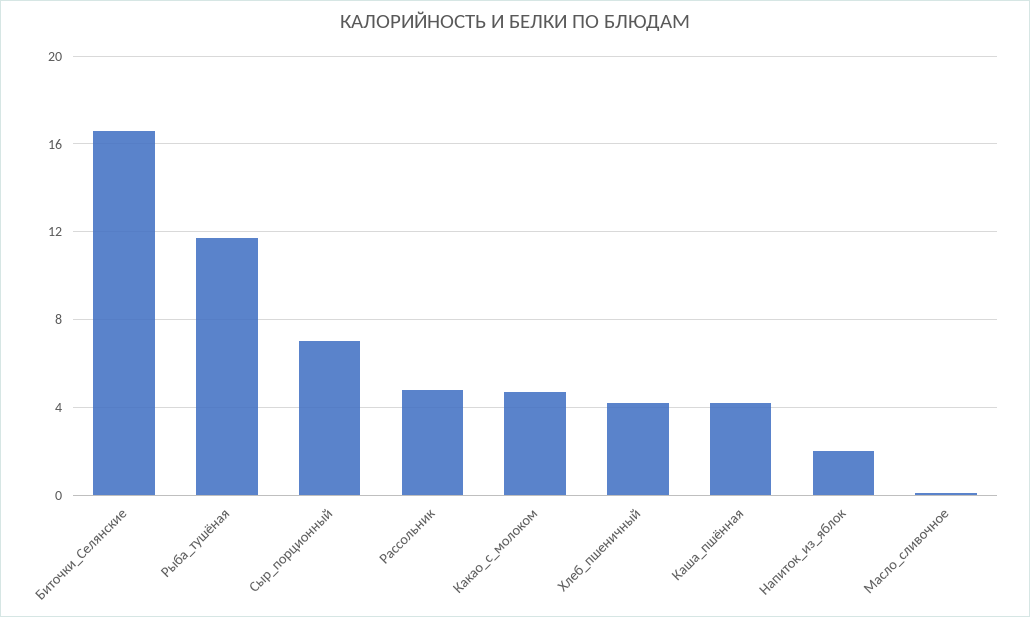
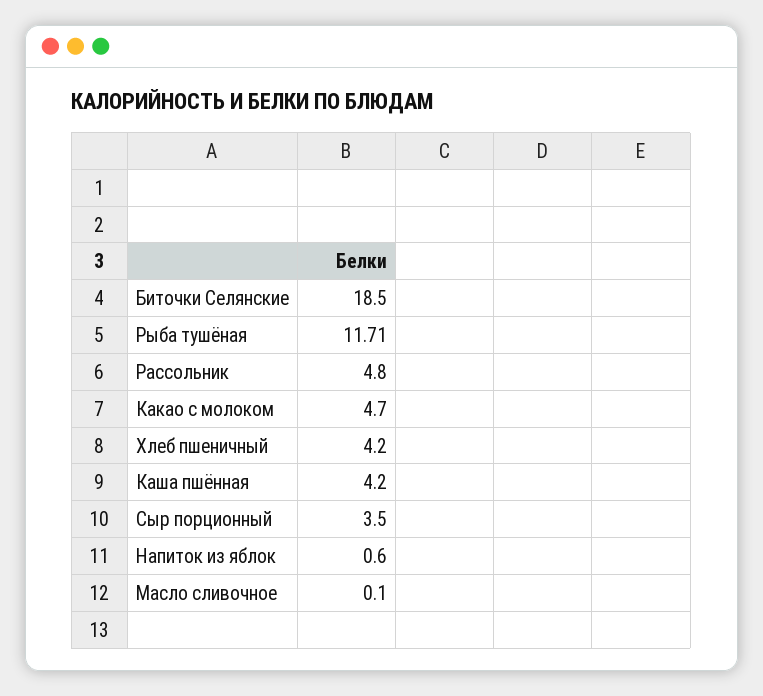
  {
-   "Биточки_Селянские": 16.5,
+   "Биточки_Селянские": 18.5,
    "Рыба_тушёная": 11.71,
-   "Сыр_порционный": 7,
+   "Сыр_порционный": 3.5,
    "Рассольник": 4.8,
    "Какао_с_молоком": 4.7,
    "Хлеб_пшеничный": 4.2,
    "Каша_пшённая": 4.2,
-   "Напиток_из_яблок": 2,
+   "Напиток_из_яблок": 0.6,
    "Масло_сливочное": 0.1
  }

